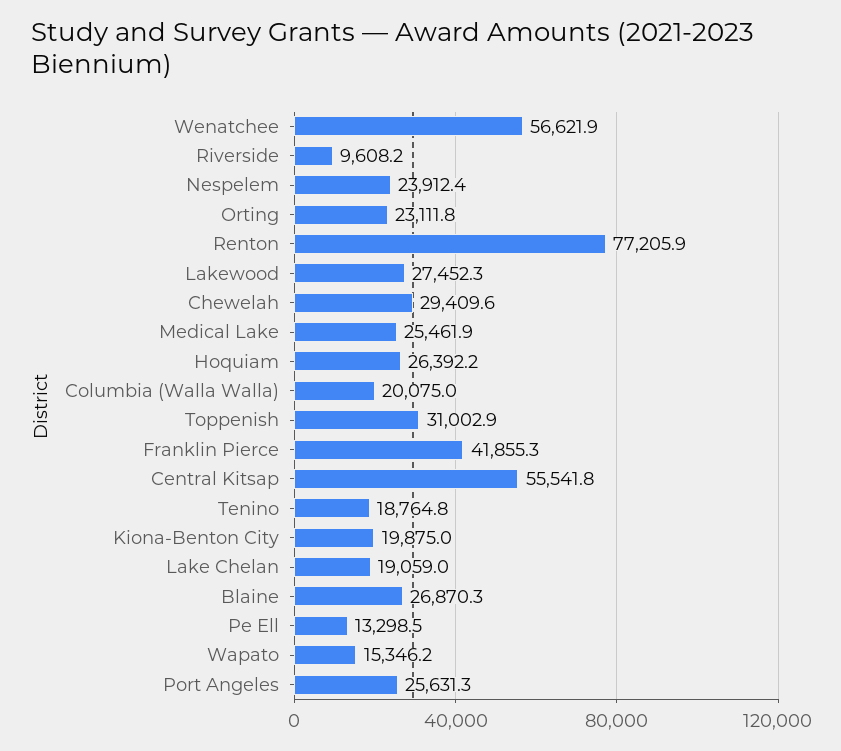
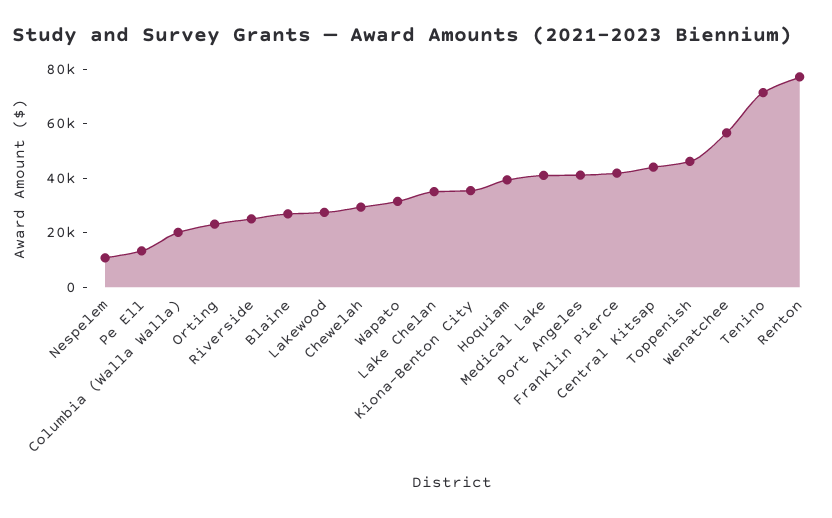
  {
    "Wenatchee": 56621.9,
-   "Riverside": 9608.2,
+   "Riverside": 25000,
-   "Nespelem": 23912.4,
+   "Nespelem": 10000,
    "Orting": 23111.8,
    "Renton": 77205.9,
    "Lakewood": 27452.3,
    "Chewelah": 29409.6,
-   "Medical Lake": 25461.9,
+   "Medical Lake": 40000,
-   "Hoquiam": 26392.2,
+   "Hoquiam": 40000,
    "Columbia (Walla Walla)": 20075,
-   "Toppenish": 31002.9,
+   "Toppenish": 45000,
    "Franklin Pierce": 41855.3,
-   "Central Kitsap": 55541.8,
+   "Central Kitsap": 45000,
-   "Tenino": 18764.8,
+   "Tenino": 70000,
-   "Kiona-Benton City": 19875,
+   "Kiona-Benton City": 35000,
-   "Lake Chelan": 19059,
+   "Lake Chelan": 35000,
    "Blaine": 26870.3,
    "Pe Ell": 13298.5,
-   "Wapato": 15346.2,
+   "Wapato": 30000,
-   "Port Angeles": 25631.3
+   "Port Angeles": 40000
  }

